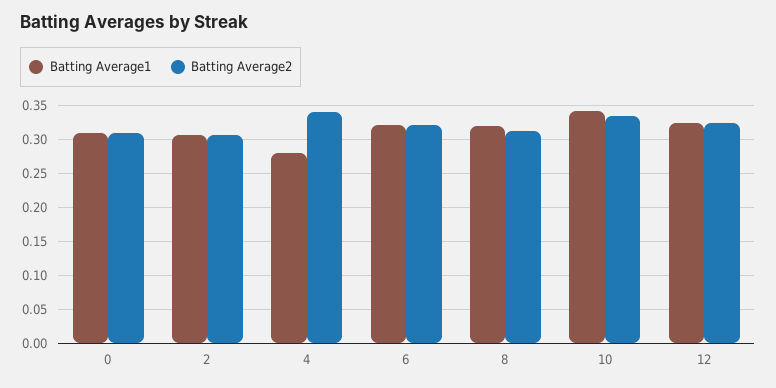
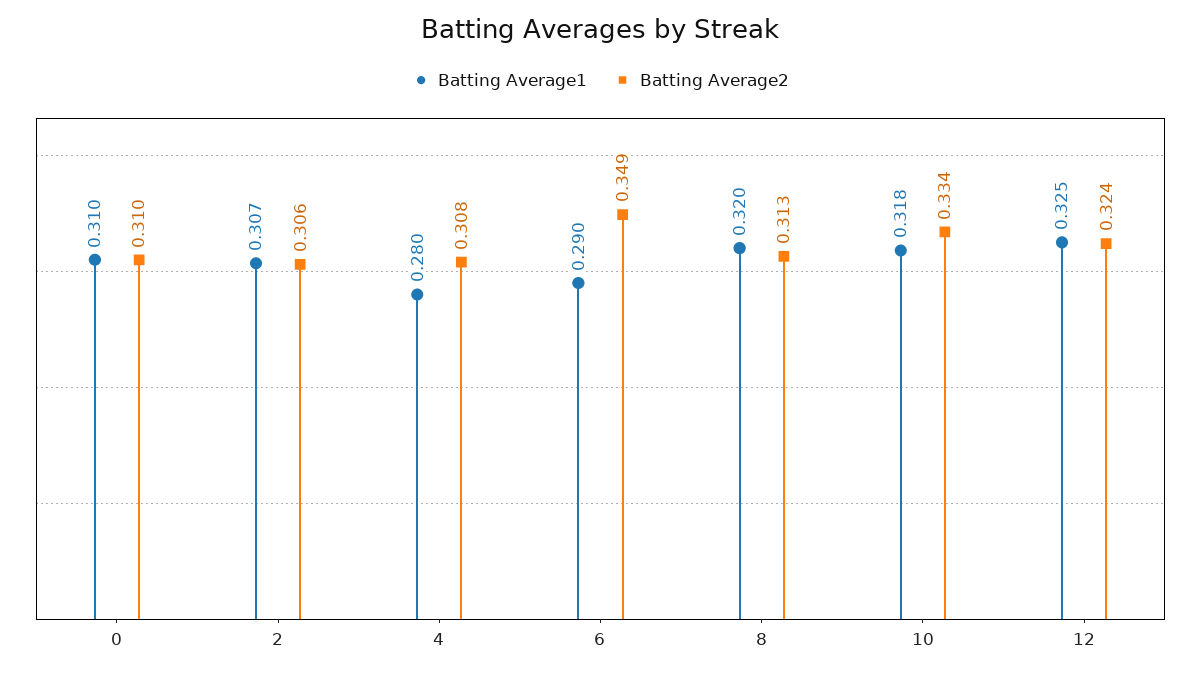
  {
    "Batting Average1": {
      "0": 0.31,
      "2": 0.307,
      "4": 0.28,
-     "6": 0.32,
+     "6": 0.29,
      "8": 0.32,
-     "10": 0.34,
+     "10": 0.318,
      "12": 0.325
    },
    "Batting Average2": {
      "0": 0.31,
      "2": 0.306,
-     "4": 0.34,
+     "4": 0.308,
-     "6": 0.32,
+     "6": 0.349,
      "8": 0.313,
      "10": 0.334,
      "12": 0.324
    }
  }

